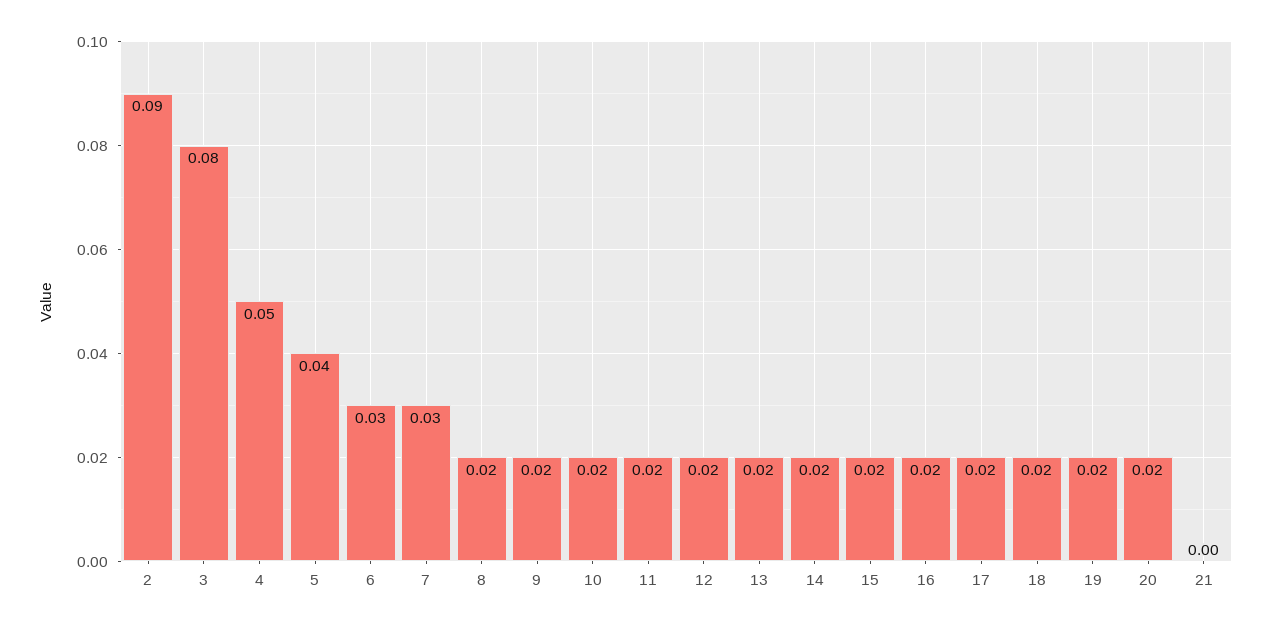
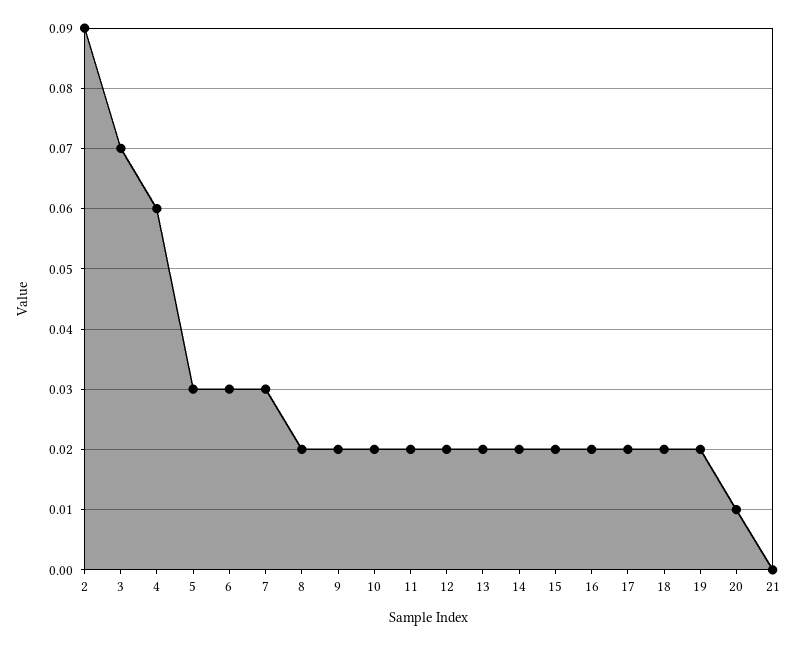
  {
    "2": 0.09,
-   "3": 0.08,
+   "3": 0.07,
-   "4": 0.05,
+   "4": 0.06,
-   "5": 0.04,
+   "5": 0.03,
    "6": 0.03,
    "7": 0.03,
    "8": 0.02,
    "9": 0.02,
    "10": 0.02,
    "11": 0.02,
    "12": 0.02,
    "13": 0.02,
    "14": 0.02,
    "15": 0.02,
    "16": 0.02,
    "17": 0.02,
    "18": 0.02,
    "19": 0.02,
-   "20": 0.02,
+   "20": 0.01,
    "21": 0
  }

